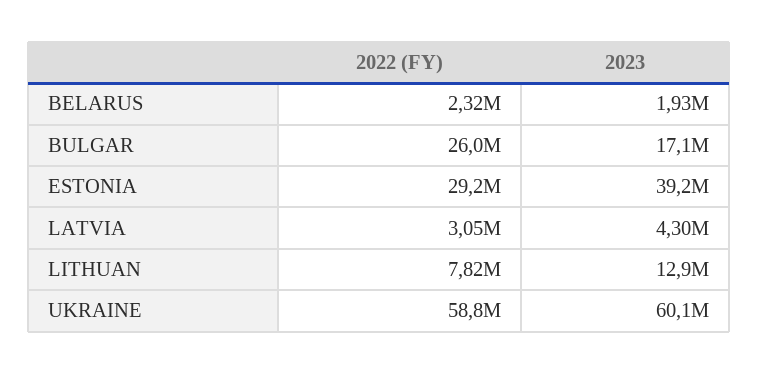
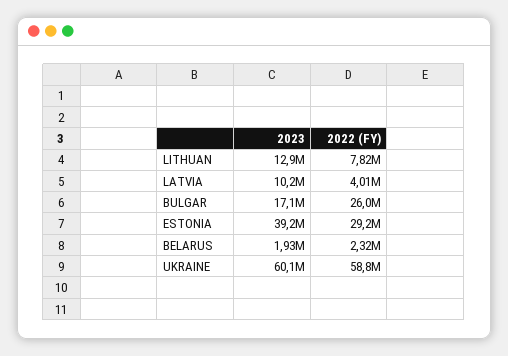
  {
    "2022 (FY)": {
      "BELARUS": 2320000,
      "BULGAR": 26000000,
      "ESTONIA": 29200000,
-     "LATVIA": 3050000,
+     "LATVIA": 4010000,
      "LITHUAN": 7820000,
      "UKRAINE": 58800000
    },
    "2023": {
      "BELARUS": 1930000,
      "BULGAR": 17100000,
      "ESTONIA": 39200000,
-     "LATVIA": 4300000,
+     "LATVIA": 10200000,
      "LITHUAN": 12900000,
      "UKRAINE": 60100000
    }
  }

